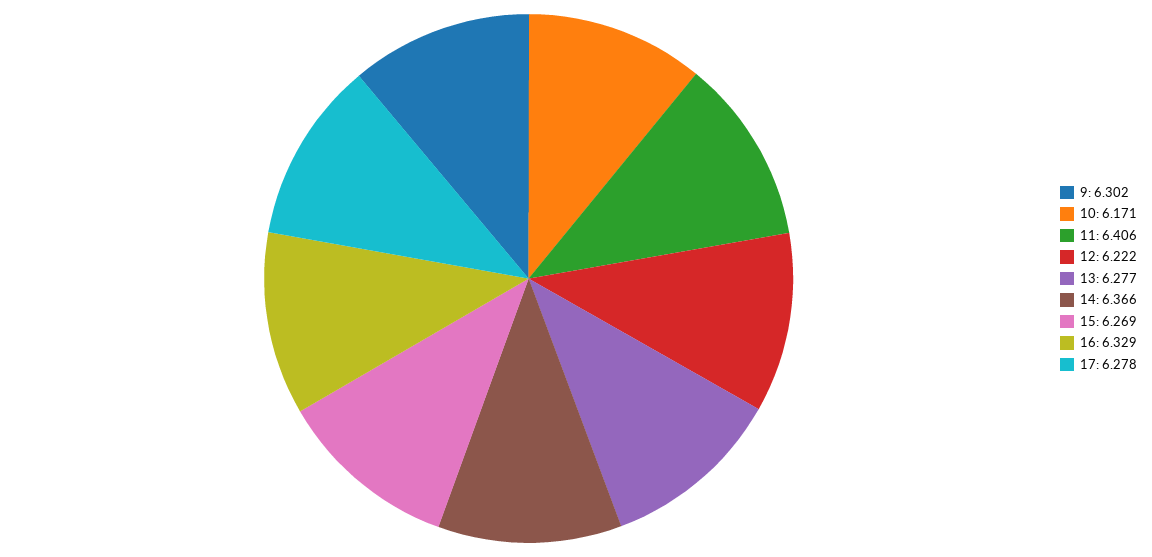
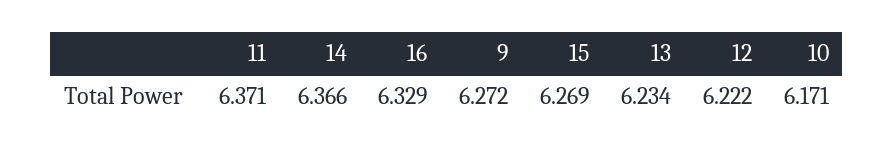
  {
-   "9": 6.302,
+   "9": 6.272,
    "10": 6.171,
-   "11": 6.406,
+   "11": 6.371,
    "12": 6.222,
-   "13": 6.277,
+   "13": 6.234,
    "14": 6.366,
    "15": 6.269,
-   "16": 6.329,
+   "16": 6.329
-   "17": 6.278
  }

